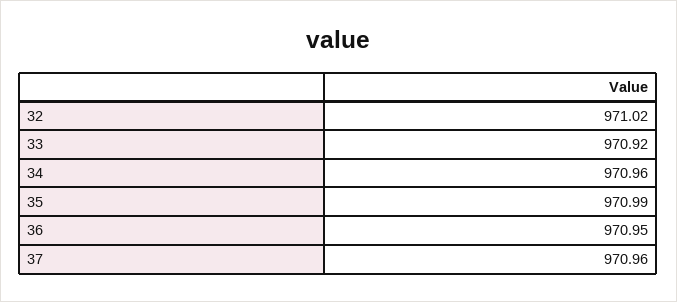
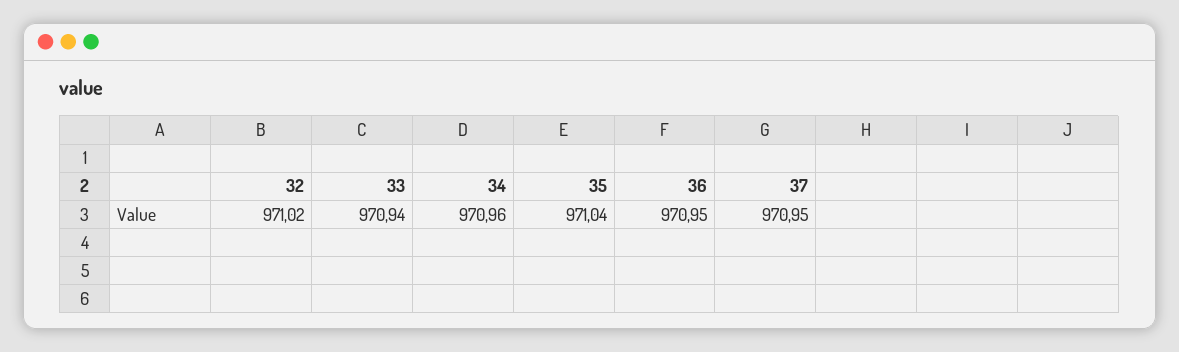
  {
    "32": 971.02,
-   "33": 970.92,
+   "33": 970.94,
    "34": 970.96,
-   "35": 970.99,
+   "35": 971.04,
    "36": 970.95,
-   "37": 970.96
+   "37": 970.95
  }

